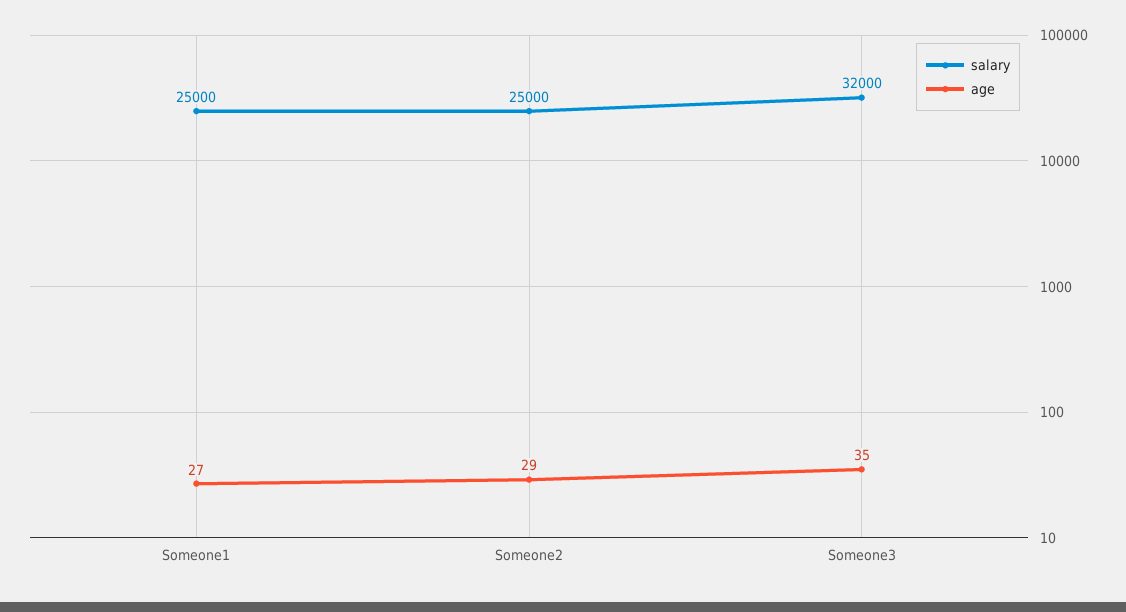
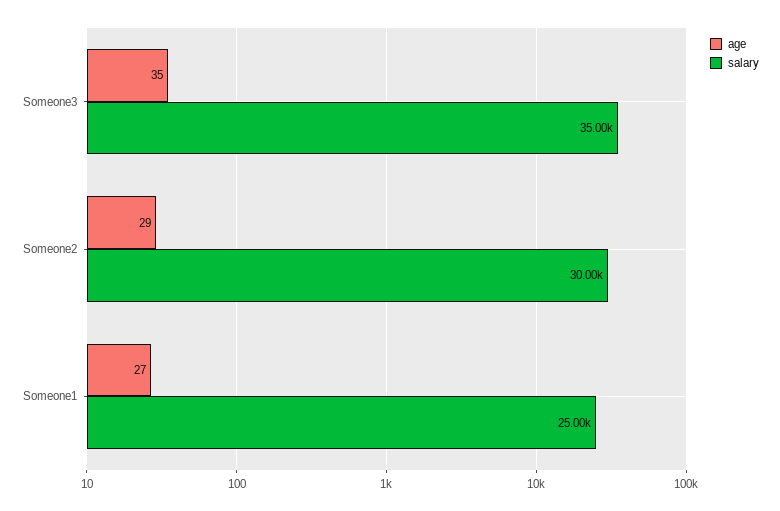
  {
    "salary": {
      "Someone1": 25000,
-     "Someone2": 25000,
+     "Someone2": 30000,
-     "Someone3": 32000
+     "Someone3": 35000
    },
    "age": {
      "Someone1": 27,
      "Someone2": 29,
      "Someone3": 35
    }
  }

